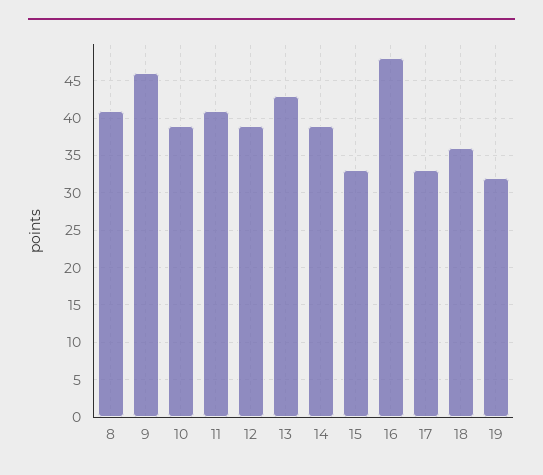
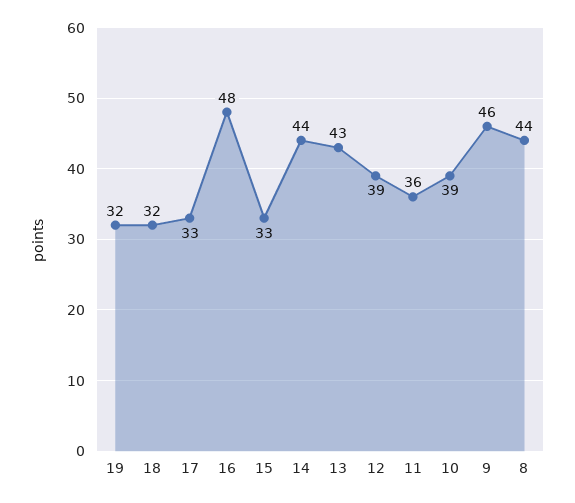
  {
-   "8": 41,
+   "8": 44,
    "9": 46,
    "10": 39,
-   "11": 41,
+   "11": 36,
    "12": 39,
    "13": 43,
-   "14": 39,
+   "14": 44,
    "15": 33,
    "16": 48,
    "17": 33,
-   "18": 36,
+   "18": 32,
    "19": 32
  }

